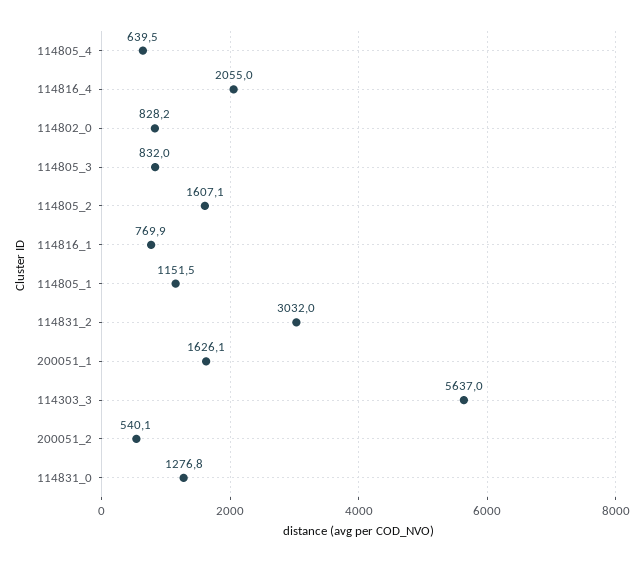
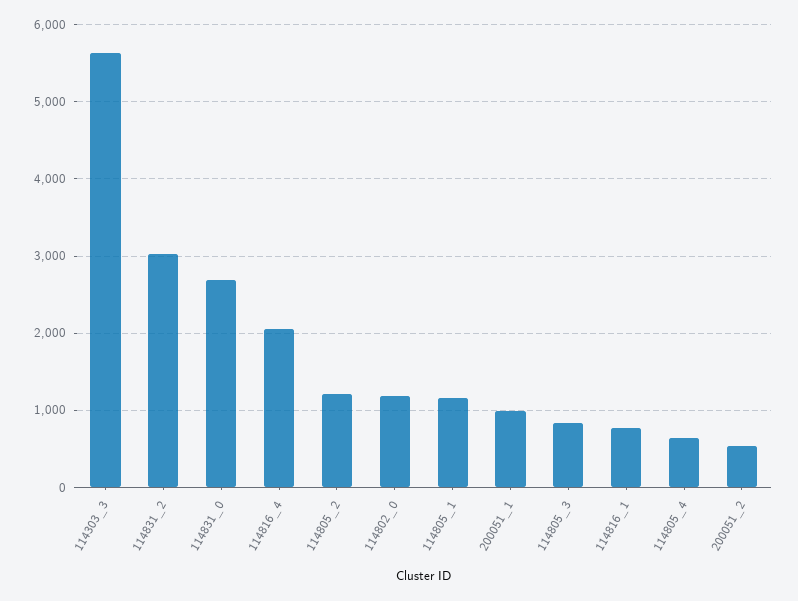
  {
    "114805_4": 639.5,
    "114816_4": 2055,
-   "114802_0": 828.2,
+   "114802_0": 1200,
    "114805_3": 832,
-   "114805_2": 1607.1,
+   "114805_2": 1200,
    "114816_1": 769.9,
    "114805_1": 1151.5,
    "114831_2": 3032,
-   "200051_1": 1626.1,
+   "200051_1": 1000,
    "114303_3": 5637,
    "200051_2": 540.1,
-   "114831_0": 1276.8
+   "114831_0": 2700
  }

